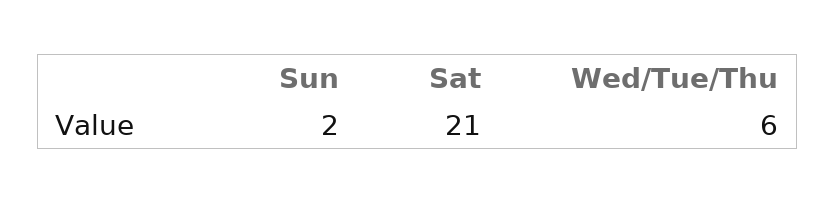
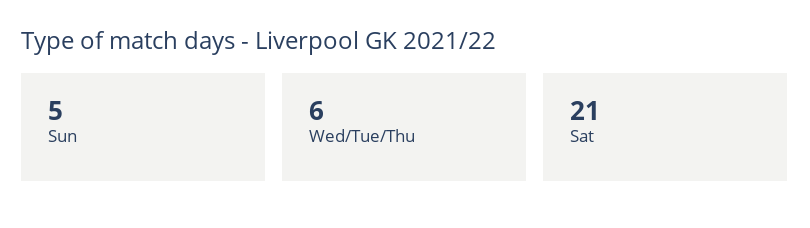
  {
-   "Sun": 2,
+   "Sun": 5,
    "Sat": 21,
    "Wed/Tue/Thu": 6
  }

